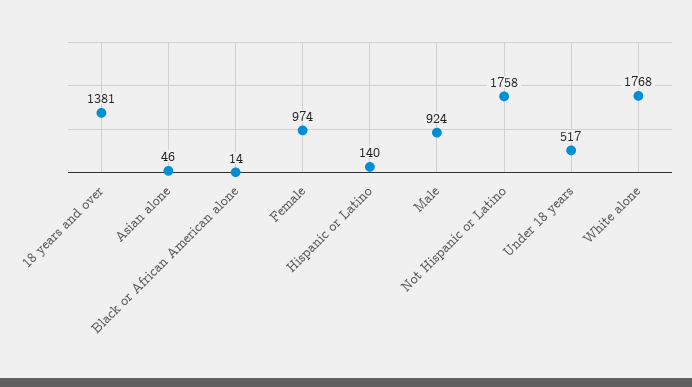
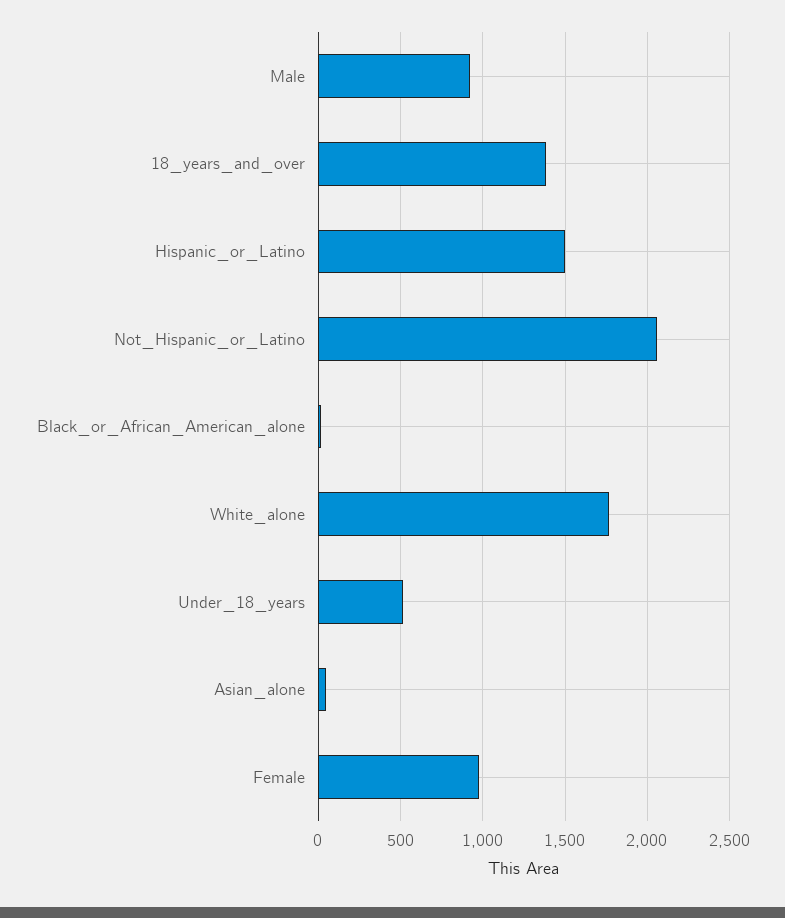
  {
    "18 years and over": 1381,
    "Asian alone": 46,
    "Black or African American alone": 14,
    "Female": 974,
-   "Hispanic or Latino": 140,
+   "Hispanic or Latino": 1500,
    "Male": 924,
-   "Not Hispanic or Latino": 1758,
+   "Not Hispanic or Latino": 2050,
    "Under 18 years": 517,
    "White alone": 1768
  }

